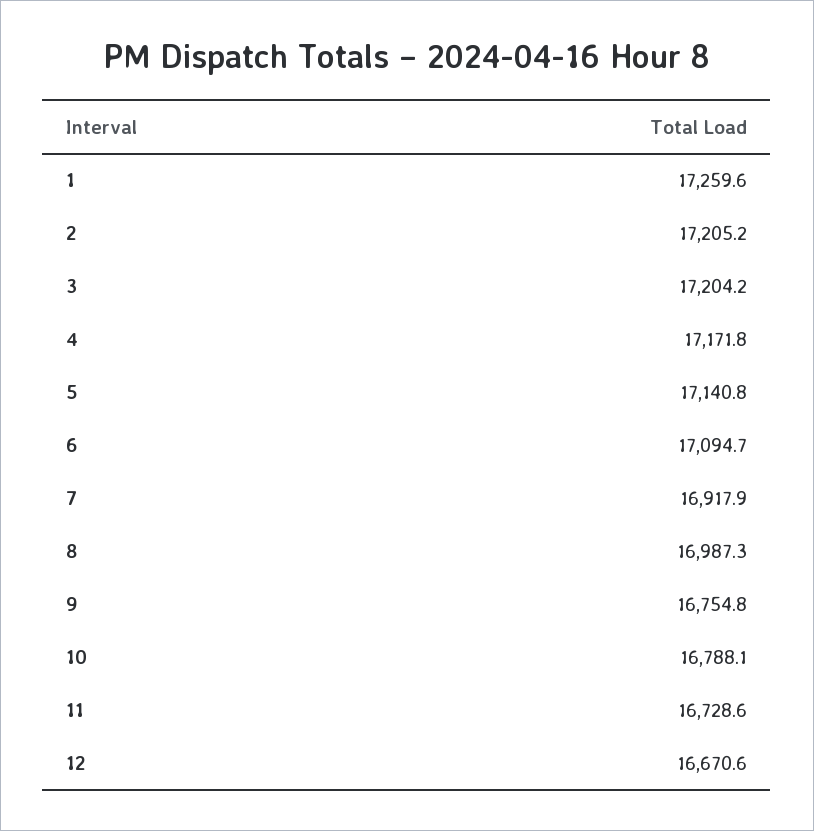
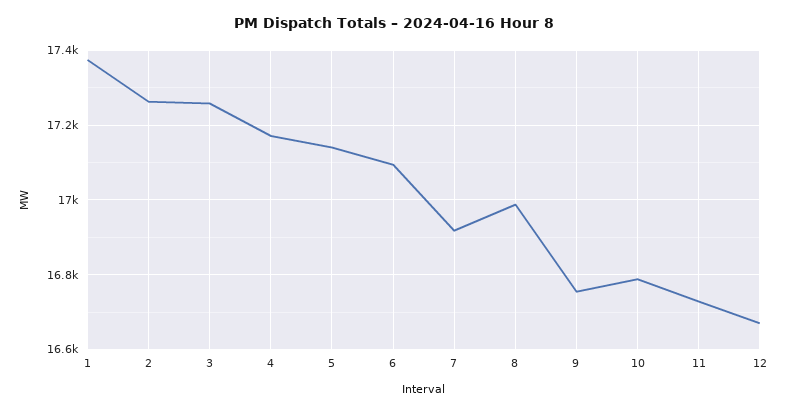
  {
-   "1": 17259.6,
+   "1": 17380,
-   "2": 17205.2,
+   "2": 17260,
-   "3": 17204.2,
+   "3": 17260,
    "4": 17171.8,
    "5": 17140.8,
    "6": 17094.7,
    "7": 16917.9,
    "8": 16987.3,
    "9": 16754.8,
    "10": 16788.1,
    "11": 16728.6,
    "12": 16670.6
  }

